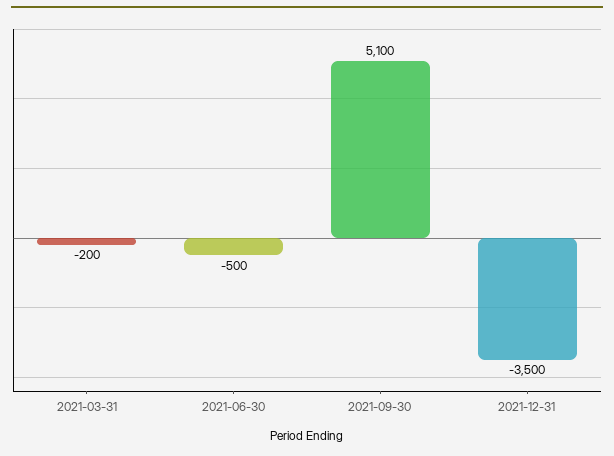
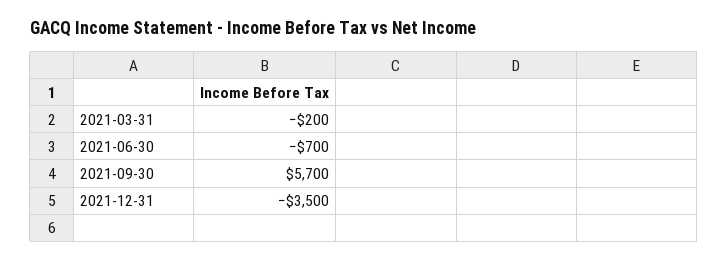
  {
    "2021-03-31": -200,
-   "2021-06-30": -500,
+   "2021-06-30": -700,
-   "2021-09-30": 5100,
+   "2021-09-30": 5700,
    "2021-12-31": -3500
  }

